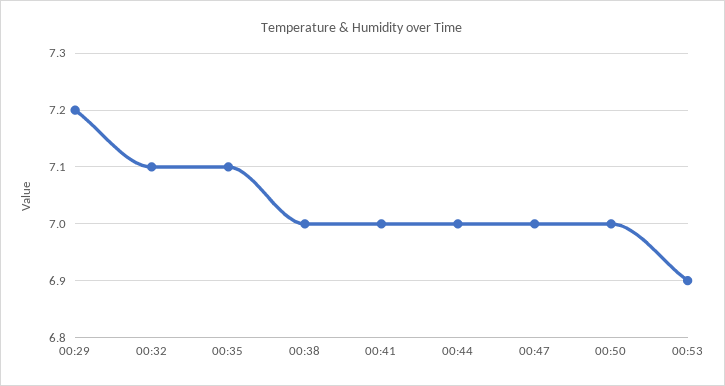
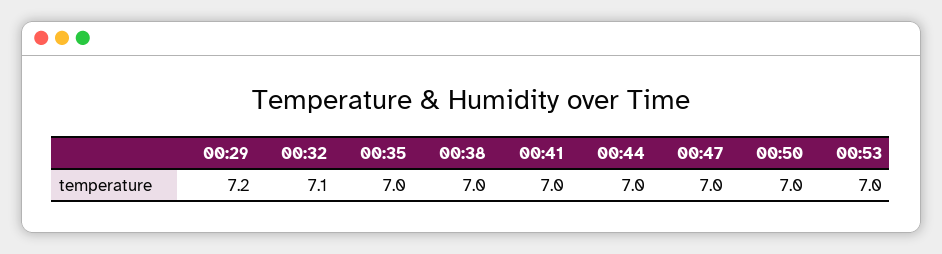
  {
    "00:29": 7.2,
    "00:32": 7.1,
-   "00:35": 7.1,
+   "00:35": 7,
    "00:38": 7,
    "00:41": 7,
    "00:44": 7,
    "00:47": 7,
    "00:50": 7,
-   "00:53": 6.9
+   "00:53": 7
  }

